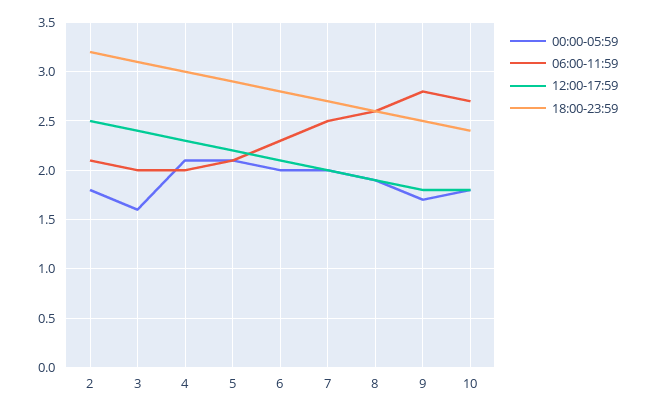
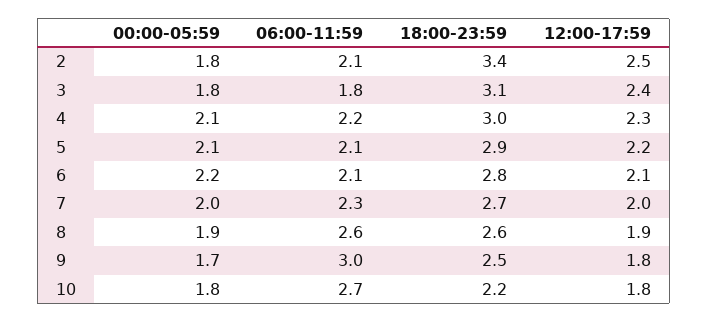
  {
    "00:00-05:59": {
      "2": 1.8,
-     "3": 1.6,
+     "3": 1.8,
      "4": 2.1,
      "5": 2.1,
-     "6": 2,
+     "6": 2.2,
      "7": 2,
      "8": 1.9,
      "9": 1.7,
      "10": 1.8
    },
    "06:00-11:59": {
      "2": 2.1,
-     "3": 2,
+     "3": 1.8,
-     "4": 2,
+     "4": 2.2,
      "5": 2.1,
-     "6": 2.3,
+     "6": 2.1,
-     "7": 2.5,
+     "7": 2.3,
      "8": 2.6,
-     "9": 2.8,
+     "9": 3,
      "10": 2.7
    },
    "12:00-17:59": {
      "2": 2.5,
      "3": 2.4,
      "4": 2.3,
      "5": 2.2,
      "6": 2.1,
      "7": 2,
      "8": 1.9,
      "9": 1.8,
      "10": 1.8
    },
    "18:00-23:59": {
-     "2": 3.2,
+     "2": 3.4,
      "3": 3.1,
      "4": 3,
      "5": 2.9,
      "6": 2.8,
      "7": 2.7,
      "8": 2.6,
      "9": 2.5,
-     "10": 2.4
+     "10": 2.2
    }
  }

